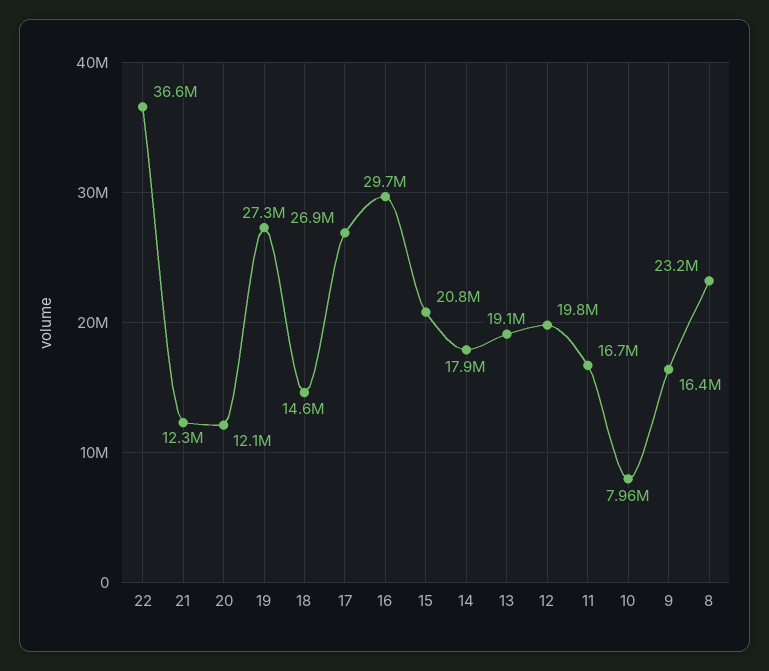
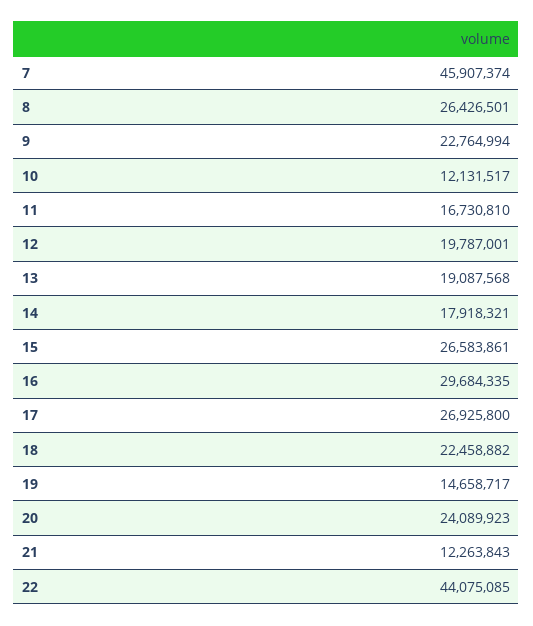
  {
-   "22": 36600000,
+   "22": 44075085,
    "21": 12263843,
-   "20": 12100000,
+   "20": 24089923,
-   "19": 27300000,
+   "19": 14658717,
-   "18": 14600000,
+   "18": 22458882,
    "17": 26925800,
    "16": 29684335,
-   "15": 20800000,
+   "15": 26583861,
    "14": 17918321,
    "13": 19087568,
    "12": 19787001,
    "11": 16730810,
-   "10": 7960000,
+   "10": 12131517,
-   "9": 16400000,
+   "9": 22764994,
-   "8": 23200000
+   "8": 26426501,
+   "7": 45907374
  }

